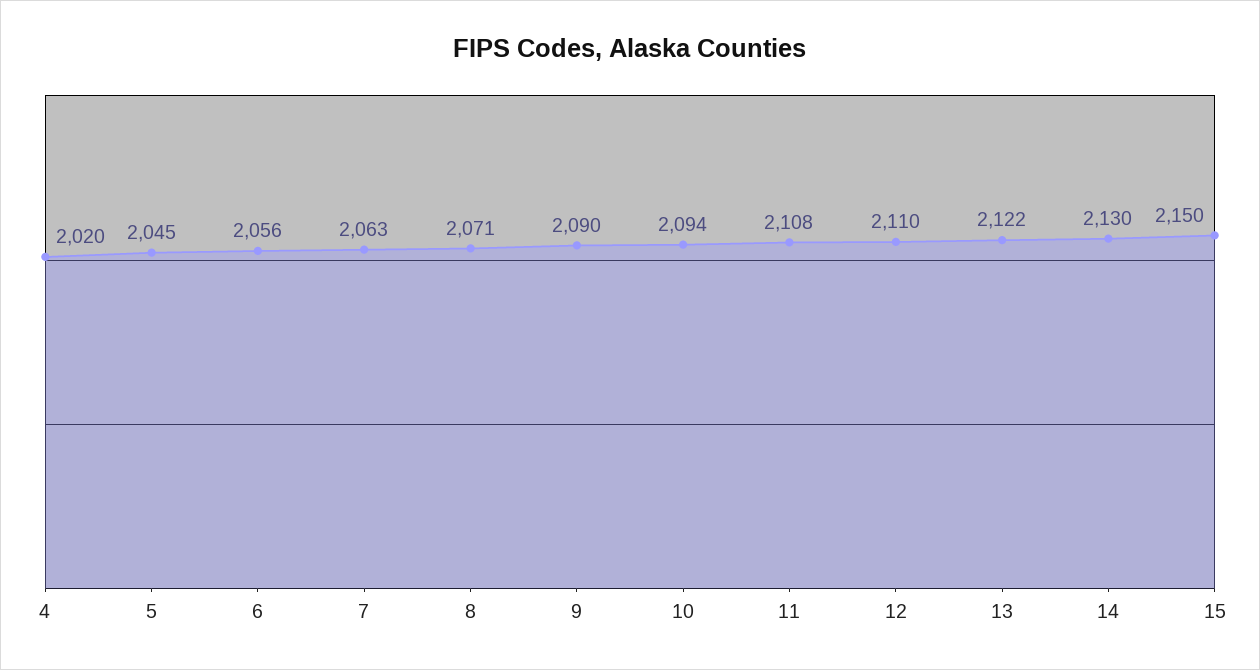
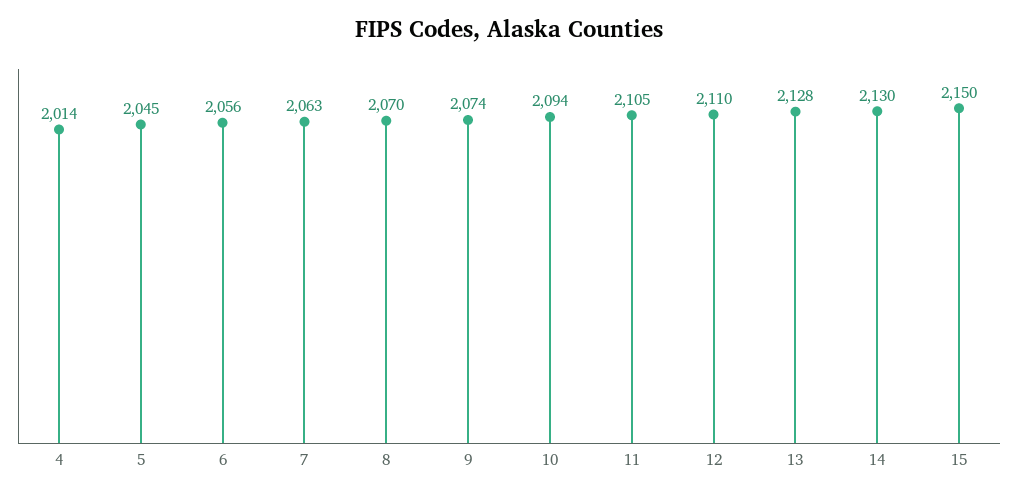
  {
-   "4": 2020,
+   "4": 2014,
    "5": 2045,
    "6": 2056,
    "7": 2063,
-   "8": 2071,
+   "8": 2070,
-   "9": 2090,
+   "9": 2074,
    "10": 2094,
-   "11": 2108,
+   "11": 2105,
    "12": 2110,
-   "13": 2122,
+   "13": 2128,
    "14": 2130,
    "15": 2150
  }

